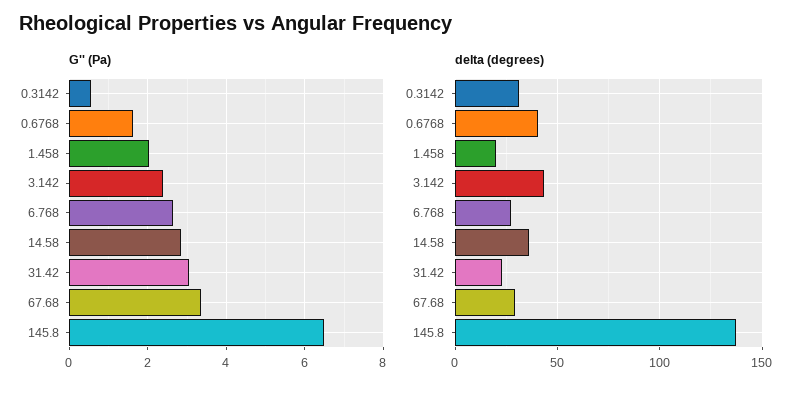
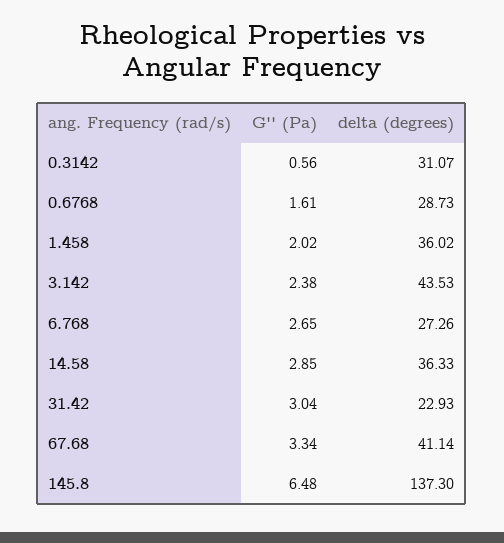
  {
    "G'' (Pa)": {
      "0.3142": 0.56,
      "0.6768": 1.61,
      "1.458": 2.02,
      "3.142": 2.38,
      "6.768": 2.65,
      "14.58": 2.85,
      "31.42": 3.04,
      "67.68": 3.34,
      "145.8": 6.48
    },
    "delta (degrees)": {
      "0.3142": 31.07,
-     "0.6768": 40,
+     "0.6768": 28.73,
-     "1.458": 20,
+     "1.458": 36.02,
      "3.142": 43.53,
      "6.768": 27.26,
      "14.58": 36.33,
      "31.42": 22.93,
-     "67.68": 30,
+     "67.68": 41.14,
      "145.8": 137.3
    }
  }

